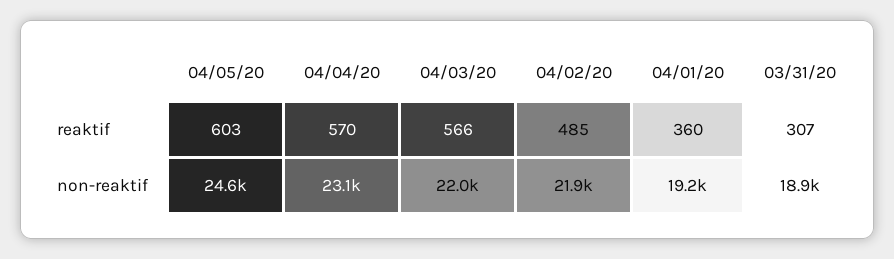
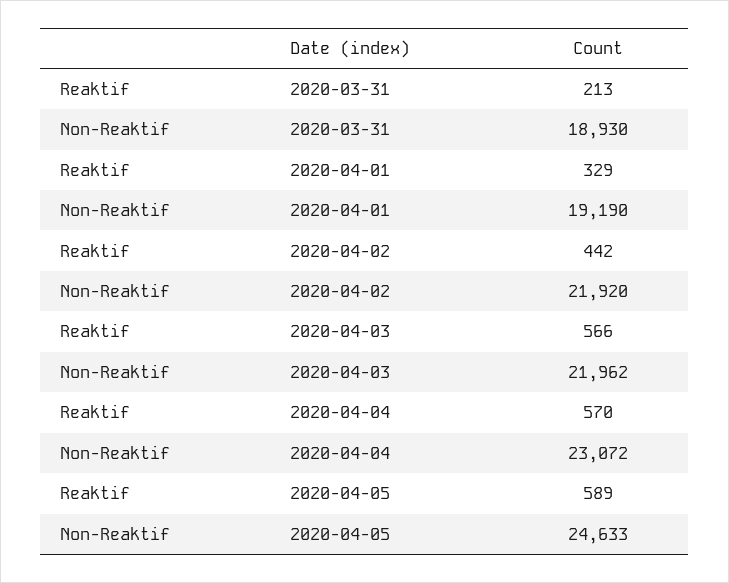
  {
    "04/05/20": {
-     "reaktif": 603,
+     "reaktif": 589,
      "non-reaktif": 24633
    },
    "04/04/20": {
      "reaktif": 570,
      "non-reaktif": 23072
    },
    "04/03/20": {
      "reaktif": 566,
      "non-reaktif": 21962
    },
    "04/02/20": {
-     "reaktif": 485,
+     "reaktif": 442,
      "non-reaktif": 21920
    },
    "04/01/20": {
-     "reaktif": 360,
+     "reaktif": 329,
      "non-reaktif": 19190
    },
    "03/31/20": {
-     "reaktif": 307,
+     "reaktif": 213,
      "non-reaktif": 18930
    }
  }

